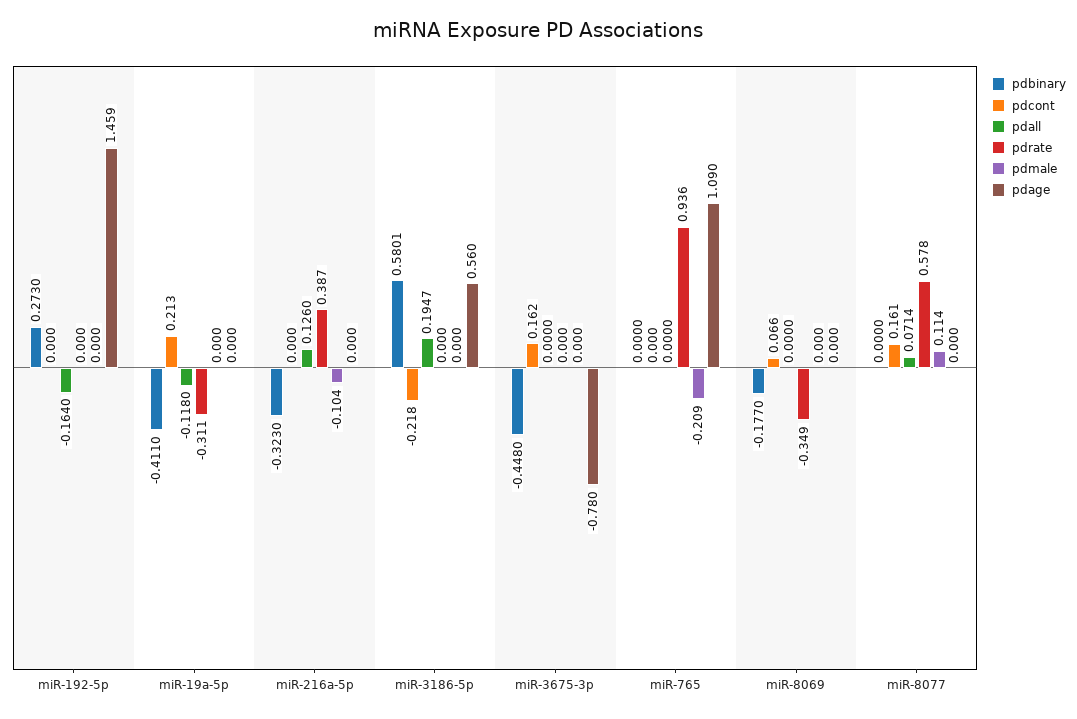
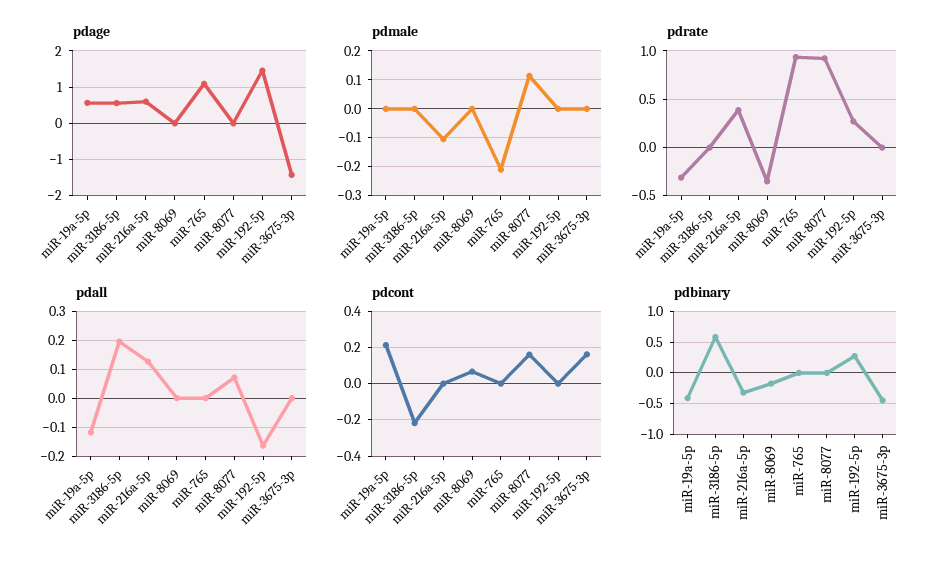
  {
    "pdbinary": {
      "miR-192-5p": 0.273,
      "miR-19a-5p": -0.411,
      "miR-216a-5p": -0.323,
      "miR-3186-5p": 0.5801,
      "miR-3675-3p": -0.448,
      "miR-765": 0,
      "miR-8069": -0.177,
      "miR-8077": 0
    },
    "pdcont": {
      "miR-192-5p": 0,
      "miR-19a-5p": 0.213,
      "miR-216a-5p": 0,
      "miR-3186-5p": -0.218,
      "miR-3675-3p": 0.162,
      "miR-765": 0,
      "miR-8069": 0.066,
      "miR-8077": 0.161
    },
    "pdall": {
      "miR-192-5p": -0.164,
      "miR-19a-5p": -0.118,
      "miR-216a-5p": 0.126,
      "miR-3186-5p": 0.1947,
      "miR-3675-3p": 0,
      "miR-765": 0,
      "miR-8069": 0,
      "miR-8077": 0.0714
    },
    "pdrate": {
-     "miR-192-5p": 0,
+     "miR-192-5p": 0.3,
      "miR-19a-5p": -0.311,
      "miR-216a-5p": 0.387,
      "miR-3186-5p": 0,
      "miR-3675-3p": 0,
      "miR-765": 0.936,
      "miR-8069": -0.349,
-     "miR-8077": 0.578
+     "miR-8077": 0.9
    },
    "pdmale": {
      "miR-192-5p": 0,
      "miR-19a-5p": 0,
      "miR-216a-5p": -0.104,
      "miR-3186-5p": 0,
      "miR-3675-3p": 0,
      "miR-765": -0.209,
      "miR-8069": 0,
      "miR-8077": 0.114
    },
    "pdage": {
      "miR-192-5p": 1.459,
-     "miR-19a-5p": 0,
+     "miR-19a-5p": 0.6,
-     "miR-216a-5p": 0,
+     "miR-216a-5p": 0.6,
      "miR-3186-5p": 0.56,
-     "miR-3675-3p": -0.78,
+     "miR-3675-3p": -1.4,
      "miR-765": 1.09,
      "miR-8069": 0,
      "miR-8077": 0
    }
  }

